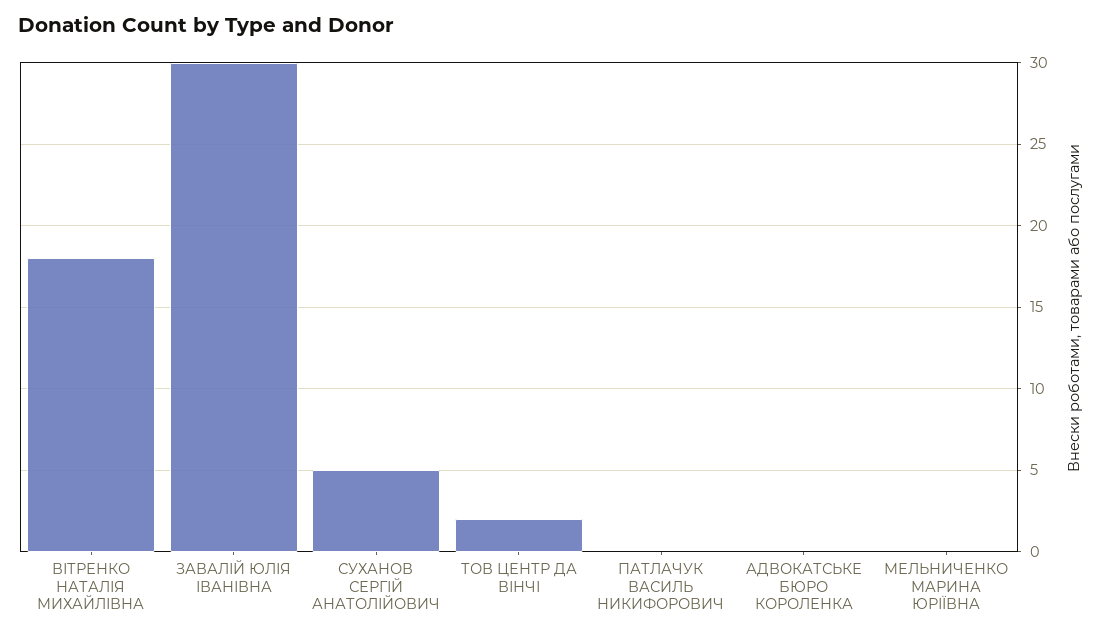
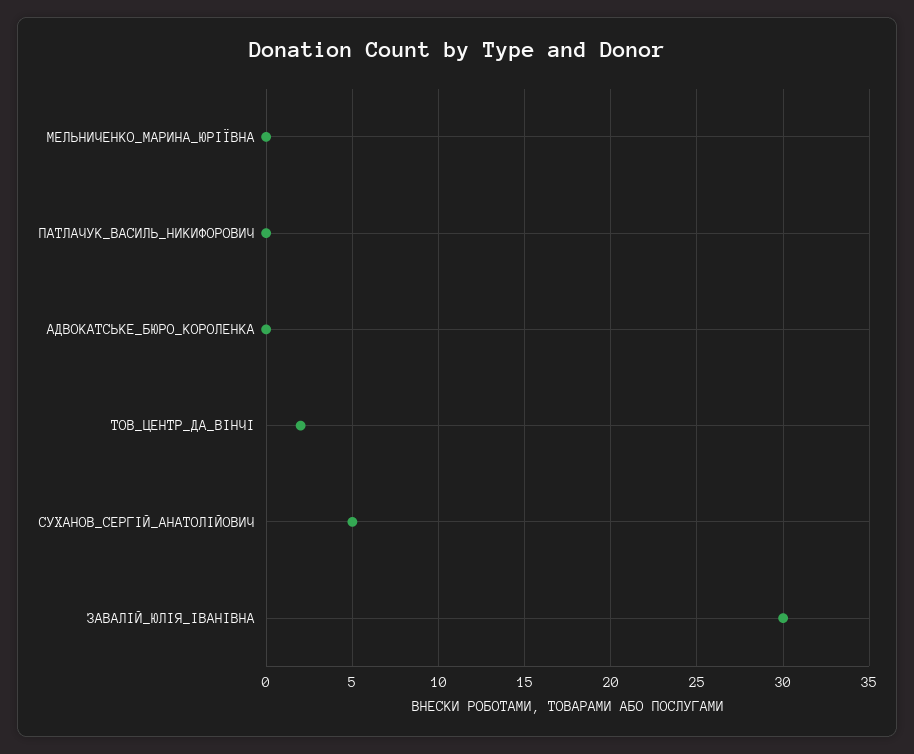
  {
-   "ВІТРЕНКО НАТАЛІЯ МИХАЙЛІВНА": 18,
    "ЗАВАЛІЙ ЮЛІЯ ІВАНІВНА": 30,
    "СУХАНОВ СЕРГІЙ АНАТОЛІЙОВИЧ": 5,
    "ТОВ ЦЕНТР ДА ВІНЧІ": 2,
    "ПАТЛАЧУК ВАСИЛЬ НИКИФОРОВИЧ": 0,
    "АДВОКАТСЬКЕ БЮРО КОРОЛЕНКА": 0,
    "МЕЛЬНИЧЕНКО МАРИНА ЮРІЇВНА": 0
  }

